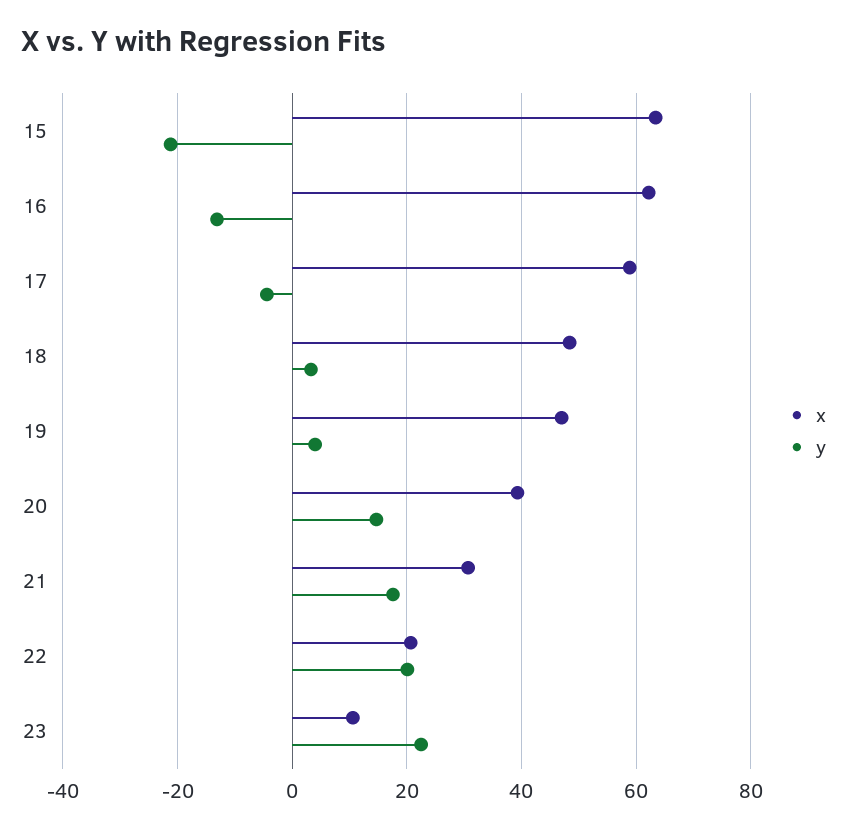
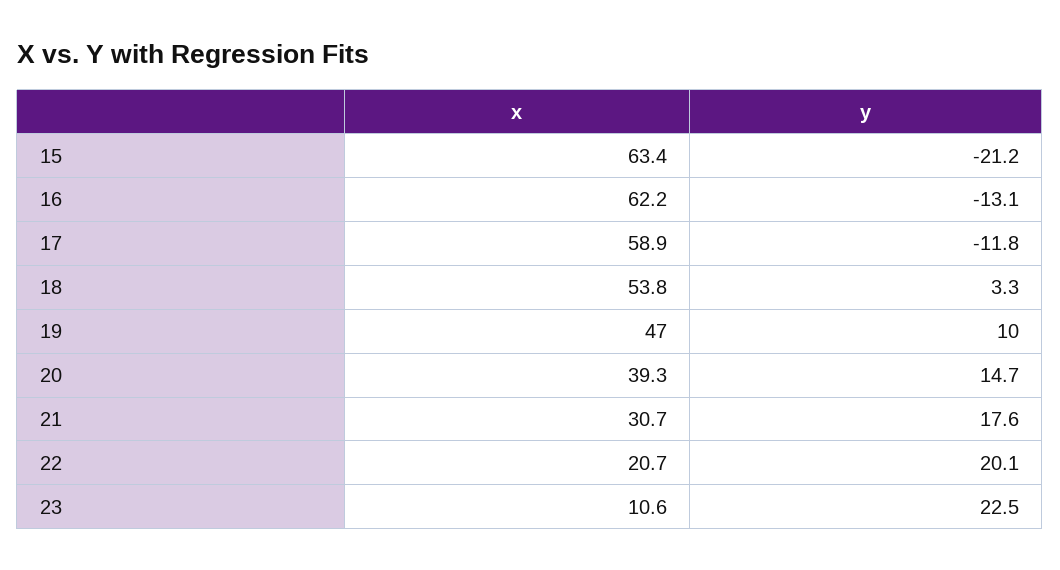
  {
    "x": {
      "15": 63.4,
      "16": 62.2,
      "17": 58.9,
-     "18": 48,
+     "18": 53.8,
      "19": 47,
      "20": 39.3,
      "21": 30.7,
      "22": 20.7,
      "23": 10.6
    },
    "y": {
      "15": -21.2,
      "16": -13.1,
-     "17": -4,
+     "17": -11.8,
      "18": 3.3,
-     "19": 4,
+     "19": 10,
      "20": 14.7,
      "21": 17.6,
      "22": 20.1,
      "23": 22.5
    }
  }

